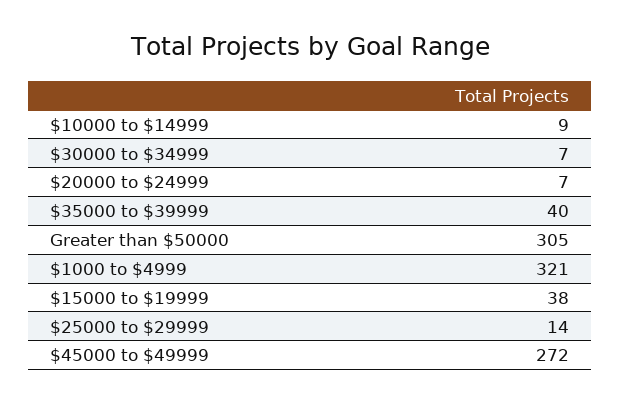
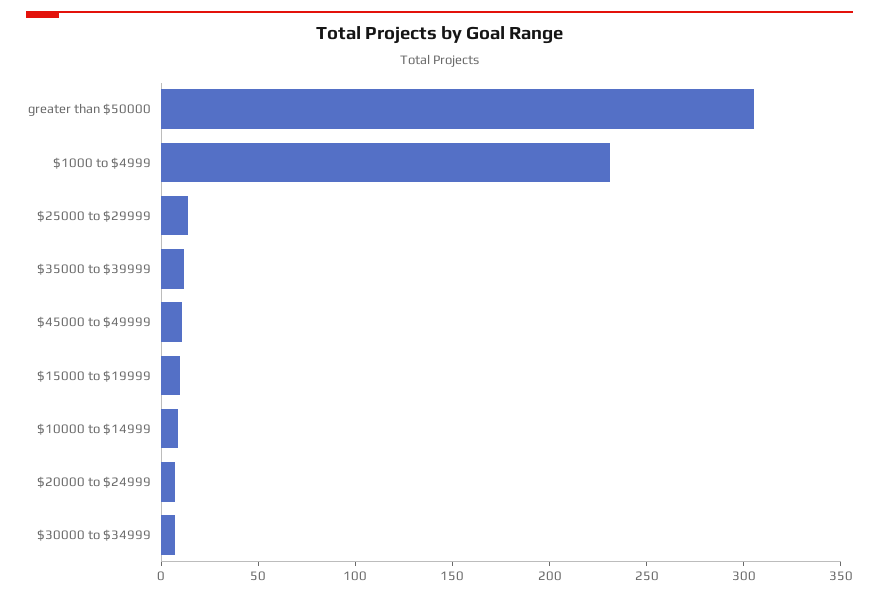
  {
    "$10000 to $14999": 9,
    "$30000 to $34999": 7,
    "$20000 to $24999": 7,
-   "$35000 to $39999": 40,
+   "$35000 to $39999": 10,
    "Greater than $50000": 305,
-   "$1000 to $4999": 321,
+   "$1000 to $4999": 230,
-   "$15000 to $19999": 38,
+   "$15000 to $19999": 10,
    "$25000 to $29999": 14,
-   "$45000 to $49999": 272
+   "$45000 to $49999": 10
  }

